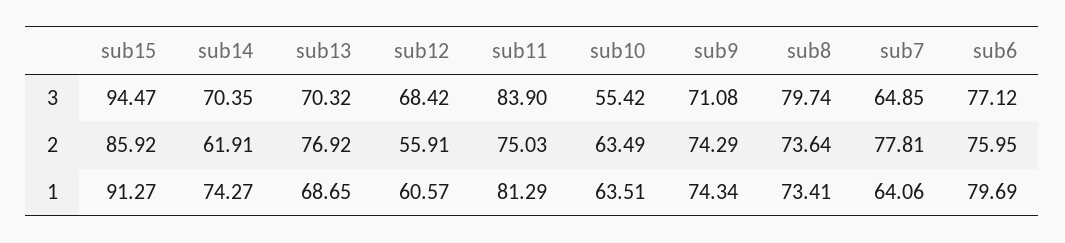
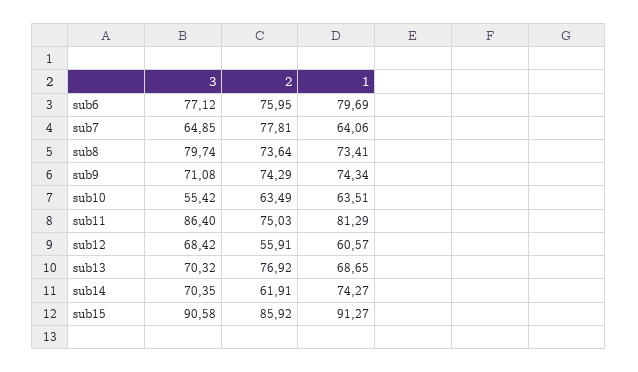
  {
    "sub15": {
-     "3": 94.47,
+     "3": 90.58,
      "2": 85.92,
      "1": 91.27
    },
    "sub14": {
      "3": 70.35,
      "2": 61.91,
      "1": 74.27
    },
    "sub13": {
      "3": 70.32,
      "2": 76.92,
      "1": 68.65
    },
    "sub12": {
      "3": 68.42,
      "2": 55.91,
      "1": 60.57
    },
    "sub11": {
-     "3": 83.9,
+     "3": 86.4,
      "2": 75.03,
      "1": 81.29
    },
    "sub10": {
      "3": 55.42,
      "2": 63.49,
      "1": 63.51
    },
    "sub9": {
      "3": 71.08,
      "2": 74.29,
      "1": 74.34
    },
    "sub8": {
      "3": 79.74,
      "2": 73.64,
      "1": 73.41
    },
    "sub7": {
      "3": 64.85,
      "2": 77.81,
      "1": 64.06
    },
    "sub6": {
      "3": 77.12,
      "2": 75.95,
      "1": 79.69
    }
  }

